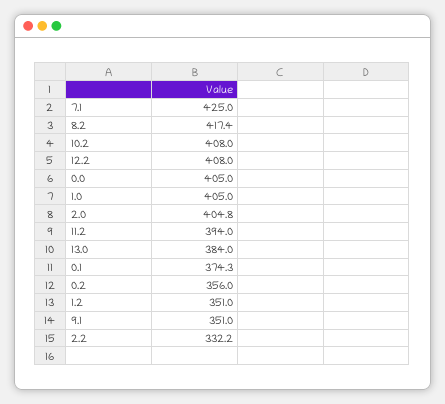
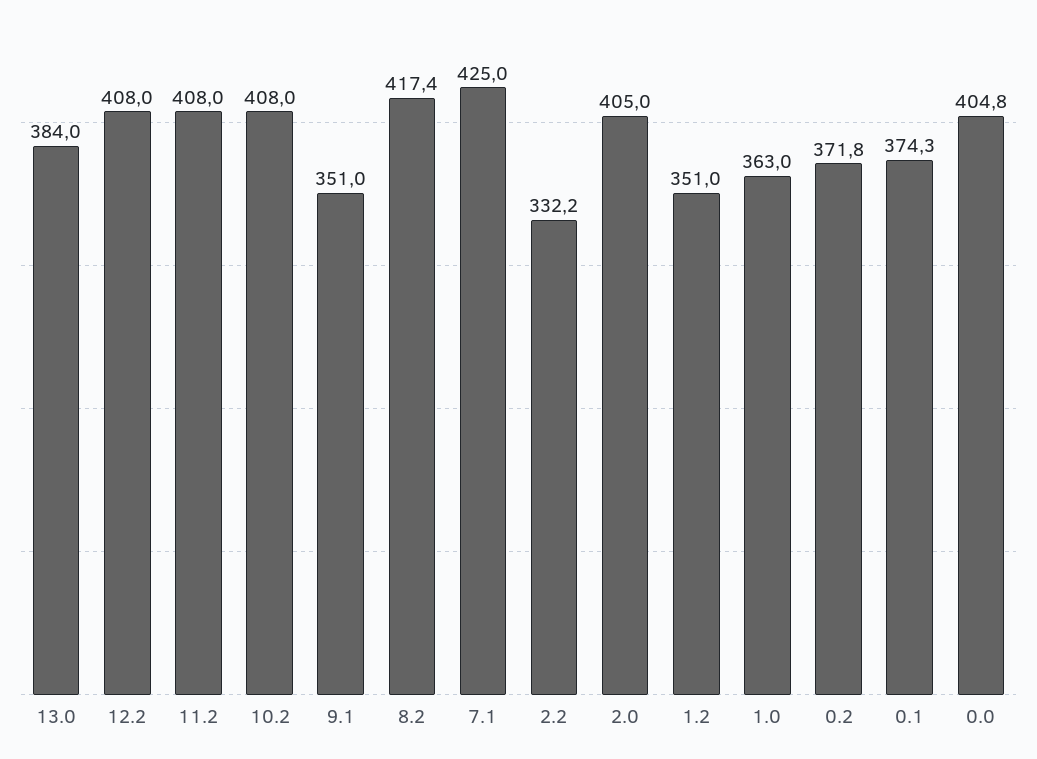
  {
    "7.1": 425,
    "8.2": 417.4,
    "10.2": 408,
    "12.2": 408,
-   "0.0": 405,
+   "0.0": 404.8,
-   "1.0": 405,
+   "1.0": 363,
-   "2.0": 404.8,
+   "2.0": 405,
-   "11.2": 394,
+   "11.2": 408,
    "13.0": 384,
    "0.1": 374.3,
-   "0.2": 356,
+   "0.2": 371.8,
    "1.2": 351,
    "9.1": 351,
    "2.2": 332.2
  }

